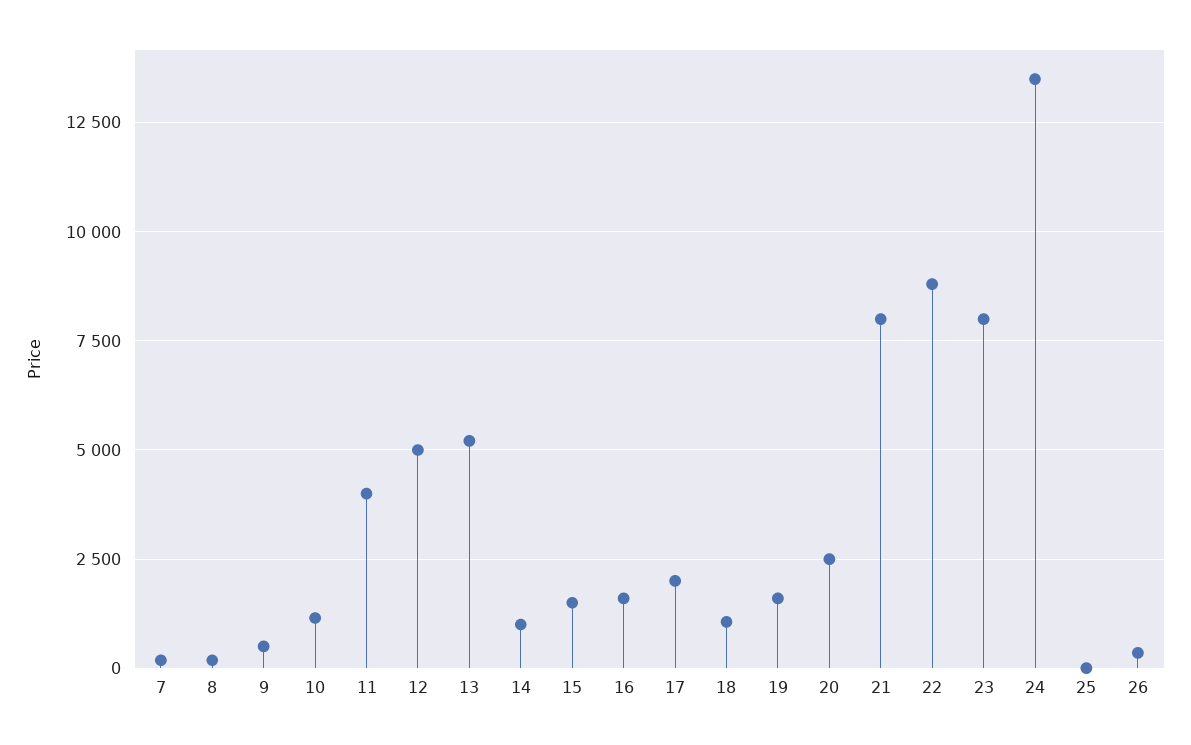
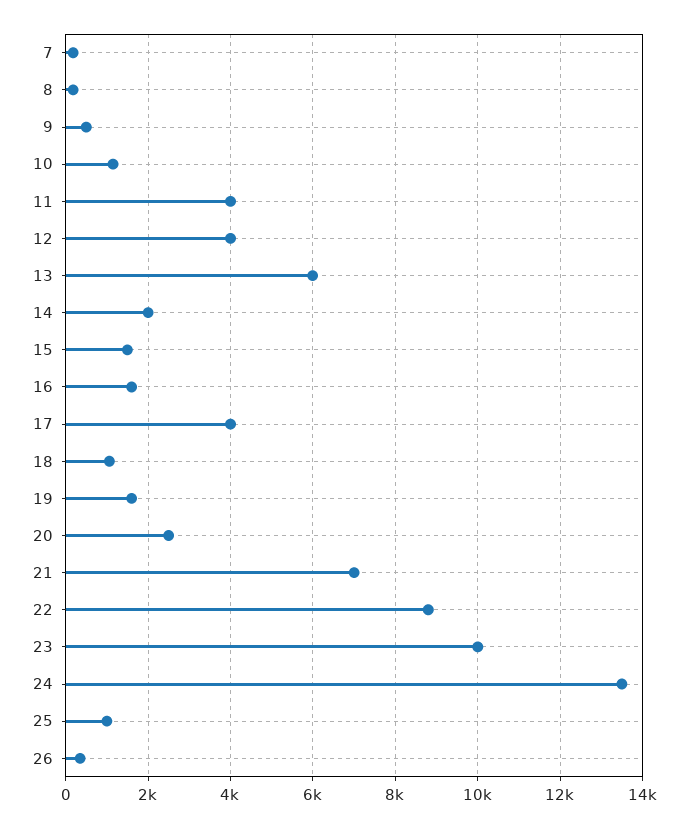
  {
    "7": 200,
    "8": 200,
    "9": 600,
    "10": 1200,
    "11": 4000,
-   "12": 5000,
+   "12": 4000,
-   "13": 5250,
+   "13": 6000,
-   "14": 1000,
+   "14": 2000,
    "15": 1600,
    "16": 1600,
-   "17": 2000,
+   "17": 4000,
    "18": 1000,
    "19": 1600,
    "20": 2600,
-   "21": 8000,
+   "21": 7000,
    "22": 8800,
-   "23": 8000,
+   "23": 10000,
    "24": 13600,
-   "25": 0,
+   "25": 1000,
    "26": 400
  }

